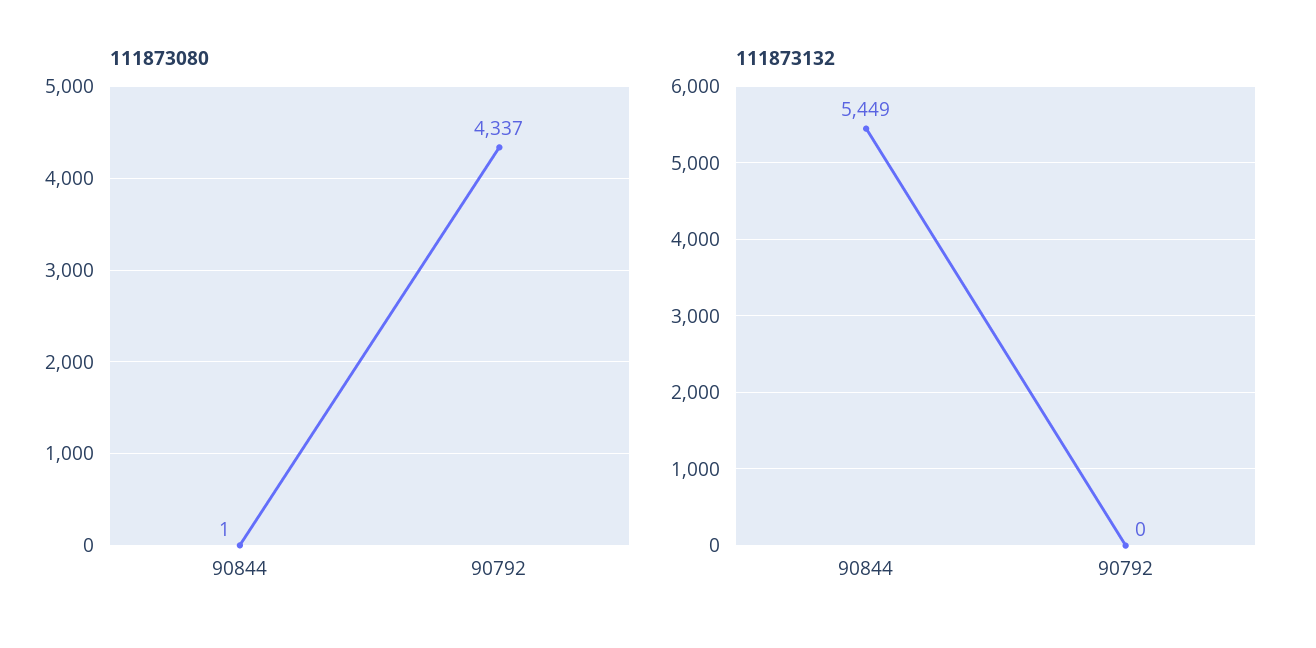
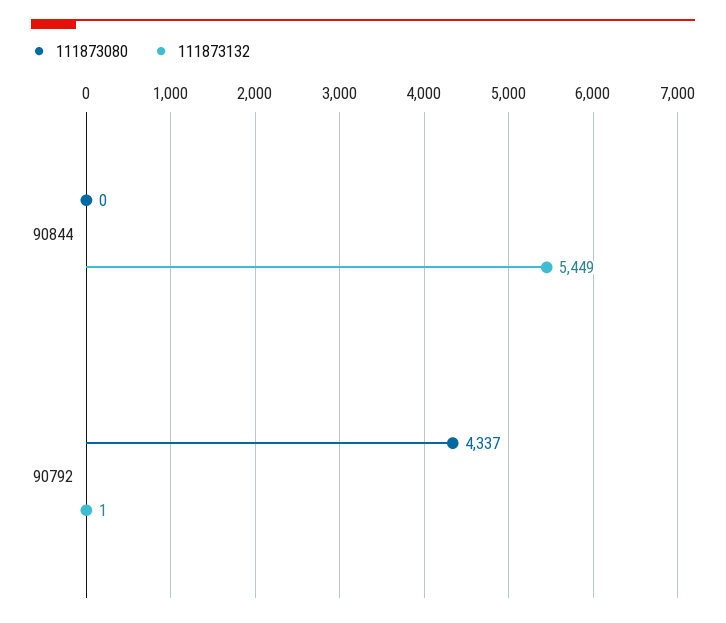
  {
    "111873080": {
-     "90844": 1,
+     "90844": 0,
      "90792": 4337
    },
    "111873132": {
      "90844": 5449,
-     "90792": 0
+     "90792": 1
    }
  }

